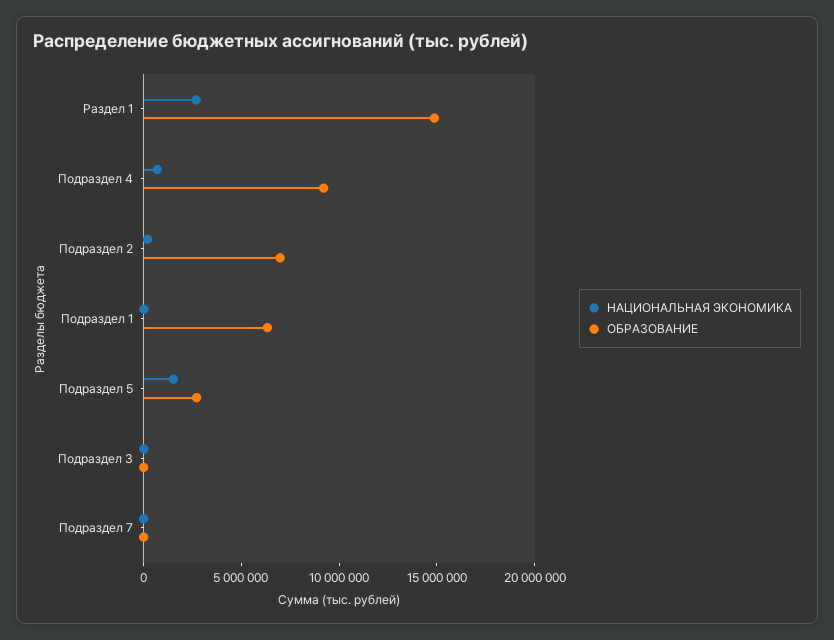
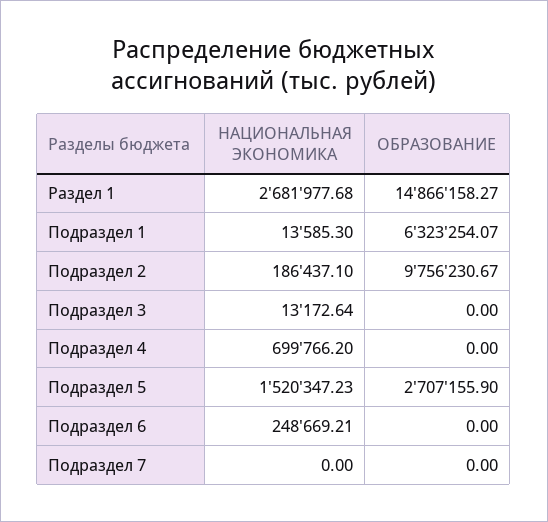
  {
    "НАЦИОНАЛЬНАЯ ЭКОНОМИКА": {
      "Раздел 1": 2681977.68,
      "Подраздел 4": 699766.2,
      "Подраздел 2": 186437.1,
      "Подраздел 1": 13585.3,
      "Подраздел 5": 1520347.23,
      "Подраздел 3": 13172.64,
-     "Подраздел 7": 0
+     "Подраздел 7": 0,
+     "Подраздел 6": 248669.21
    },
    "ОБРАЗОВАНИЕ": {
      "Раздел 1": 14866158.27,
-     "Подраздел 4": 9000000,
+     "Подраздел 4": 0,
-     "Подраздел 2": 7000000,
+     "Подраздел 2": 9756230.67,
      "Подраздел 1": 6323254.07,
      "Подраздел 5": 2707155.9,
      "Подраздел 3": 0,
-     "Подраздел 7": 0
+     "Подраздел 7": 0,
+     "Подраздел 6": 0
    }
  }

